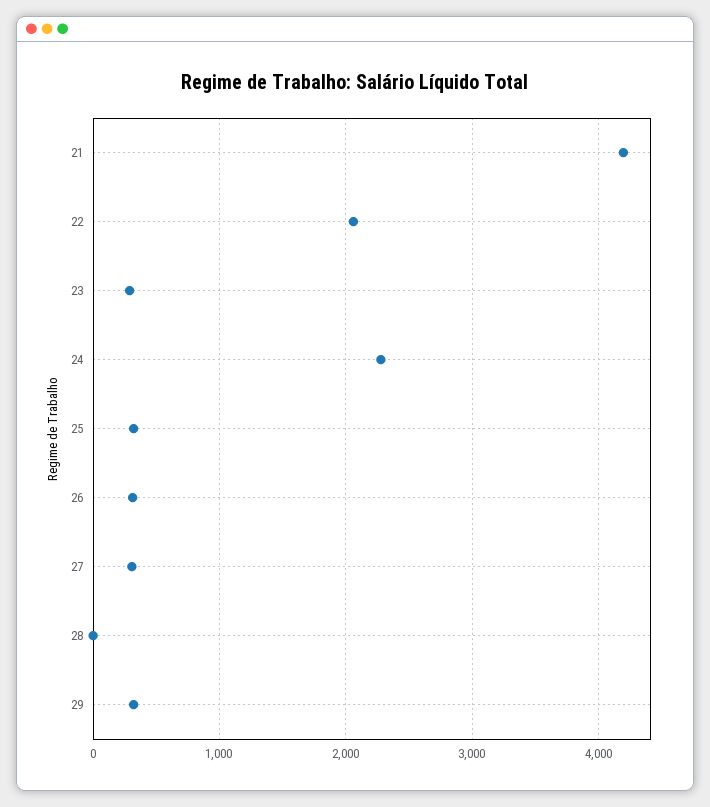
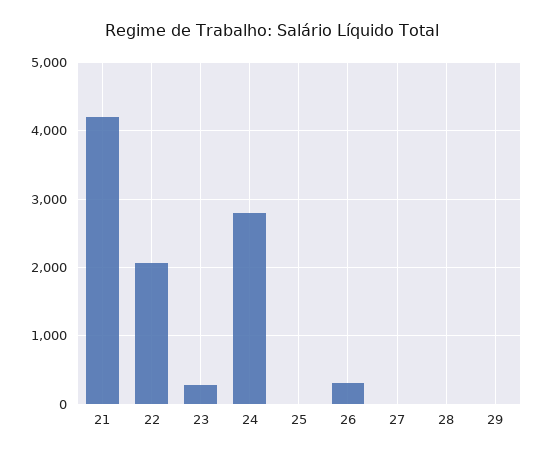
  {
    "21": 4200,
    "22": 2100,
    "23": 300,
-   "24": 2300,
+   "24": 2800,
-   "25": 300,
+   "25": 0,
    "26": 300,
-   "27": 300,
+   "27": 0,
    "28": 0,
-   "29": 300
+   "29": 0
  }

